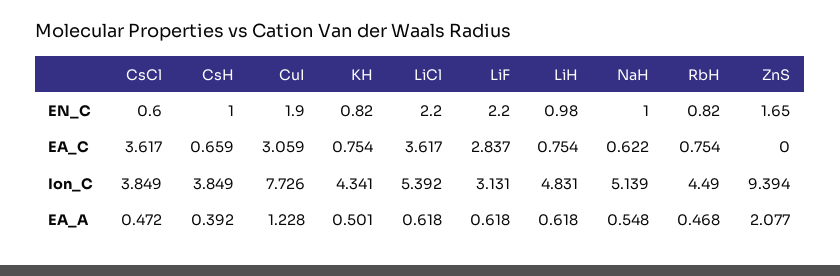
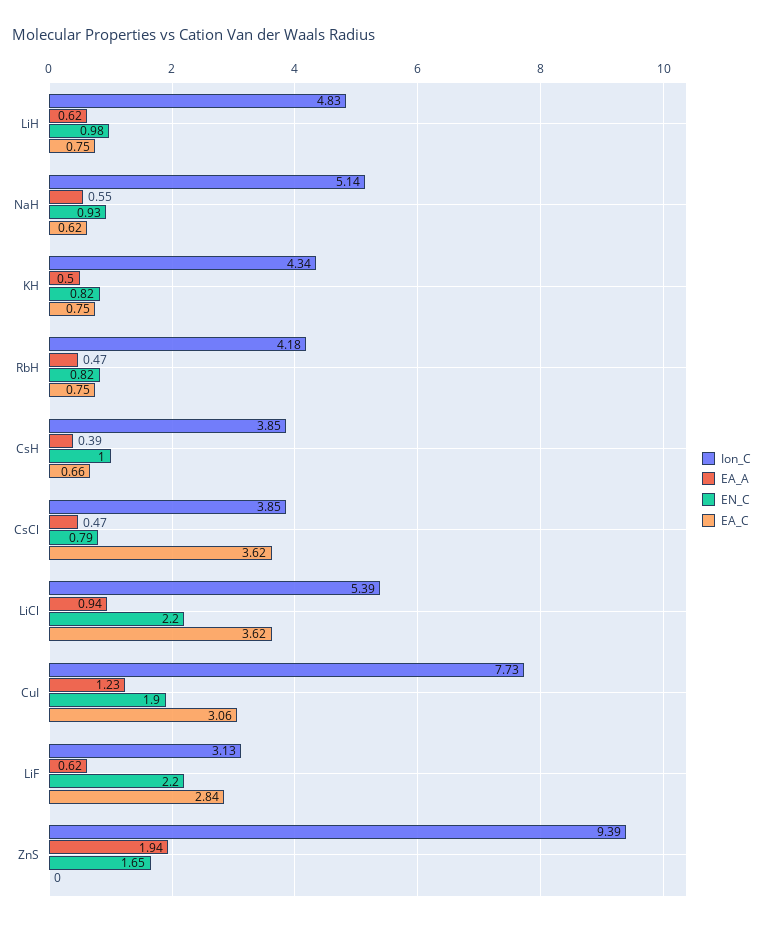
  {
    "EN_C": {
-     "CsCl": 0.6,
+     "CsCl": 0.79,
      "CsH": 1,
      "CuI": 1.9,
      "KH": 0.82,
      "LiCl": 2.2,
      "LiF": 2.2,
      "LiH": 0.98,
-     "NaH": 1,
+     "NaH": 0.93,
      "RbH": 0.82,
      "ZnS": 1.65
    },
    "EA_C": {
      "CsCl": 3.617,
      "CsH": 0.659,
      "CuI": 3.059,
      "KH": 0.754,
      "LiCl": 3.617,
      "LiF": 2.837,
      "LiH": 0.754,
      "NaH": 0.622,
      "RbH": 0.754,
      "ZnS": 0
    },
    "Ion_C": {
      "CsCl": 3.849,
      "CsH": 3.849,
      "CuI": 7.726,
      "KH": 4.341,
      "LiCl": 5.392,
      "LiF": 3.131,
      "LiH": 4.831,
      "NaH": 5.139,
-     "RbH": 4.49,
+     "RbH": 4.18,
      "ZnS": 9.394
    },
    "EA_A": {
      "CsCl": 0.472,
      "CsH": 0.392,
      "CuI": 1.228,
      "KH": 0.501,
-     "LiCl": 0.618,
+     "LiCl": 0.94,
      "LiF": 0.618,
      "LiH": 0.618,
      "NaH": 0.548,
      "RbH": 0.468,
-     "ZnS": 2.077
+     "ZnS": 1.94
    }
  }

